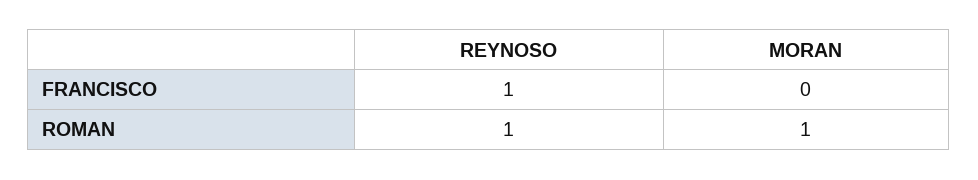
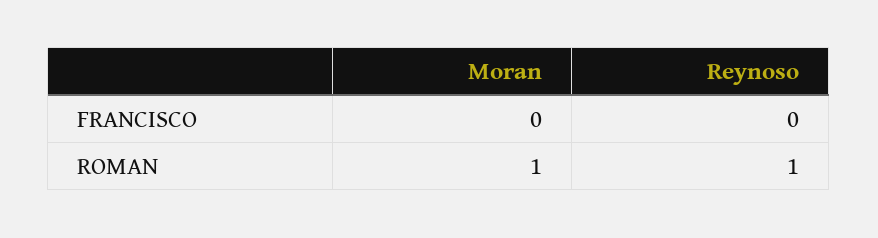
  {
    "REYNOSO": {
-     "FRANCISCO": 1,
+     "FRANCISCO": 0,
      "ROMAN": 1
    },
    "MORAN": {
      "FRANCISCO": 0,
      "ROMAN": 1
    }
  }

